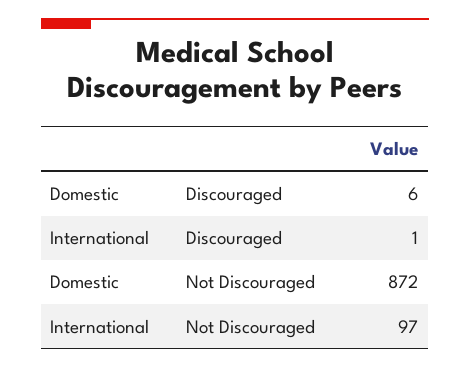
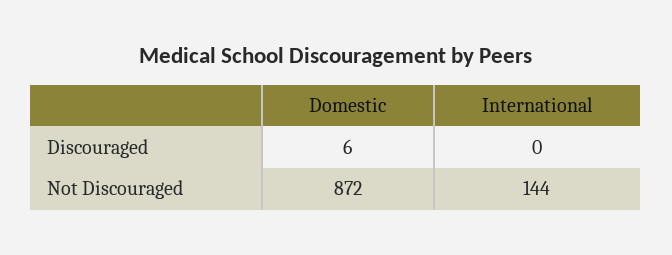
  {
    "Domestic": {
      "Discouraged": 6,
      "Not Discouraged": 872
    },
    "International": {
-     "Discouraged": 1,
+     "Discouraged": 0,
-     "Not Discouraged": 97
+     "Not Discouraged": 144
    }
  }

